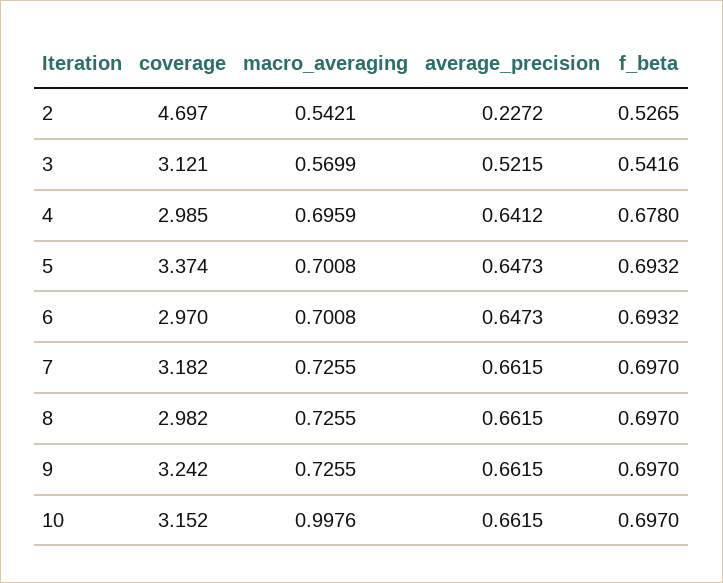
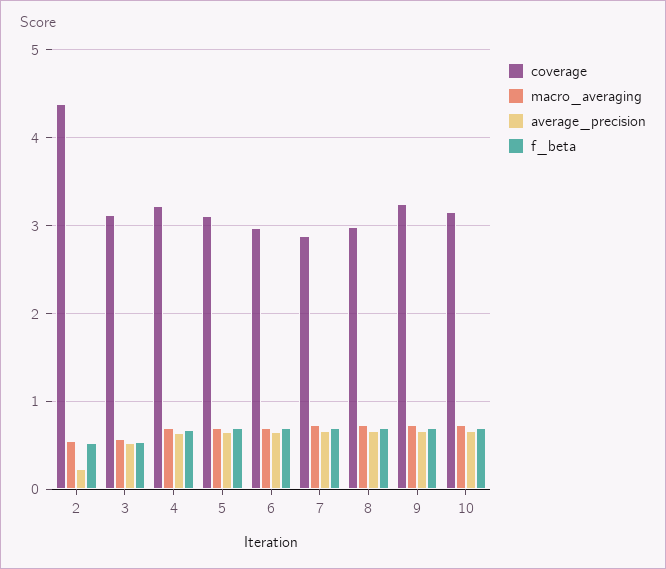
  {
    "coverage": {
-     "2": 4.697,
+     "2": 4.4,
      "3": 3.121,
-     "4": 2.985,
+     "4": 3.2,
-     "5": 3.374,
+     "5": 3.1,
      "6": 2.97,
-     "7": 3.182,
+     "7": 2.9,
      "8": 2.982,
      "9": 3.242,
      "10": 3.152
    },
    "macro_averaging": {
      "2": 0.5421,
      "3": 0.5699,
      "4": 0.6959,
      "5": 0.7008,
      "6": 0.7008,
      "7": 0.7255,
      "8": 0.7255,
      "9": 0.7255,
-     "10": 0.9976
+     "10": 0.7
    },
    "average_precision": {
      "2": 0.2272,
      "3": 0.5215,
      "4": 0.6412,
      "5": 0.6473,
      "6": 0.6473,
      "7": 0.6615,
      "8": 0.6615,
      "9": 0.6615,
      "10": 0.6615
    },
    "f_beta": {
      "2": 0.5265,
      "3": 0.5416,
      "4": 0.678,
      "5": 0.6932,
      "6": 0.6932,
      "7": 0.697,
      "8": 0.697,
      "9": 0.697,
      "10": 0.697
    }
  }

